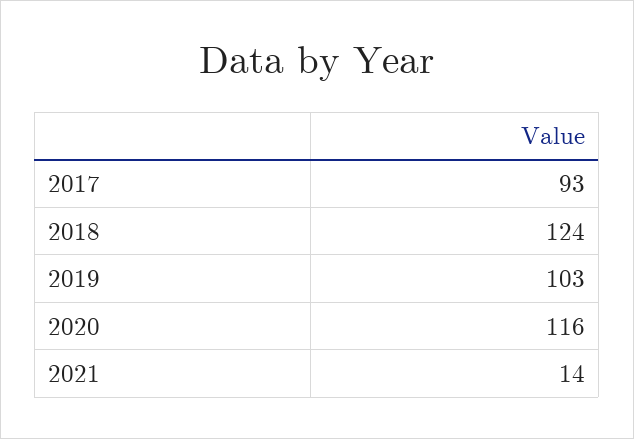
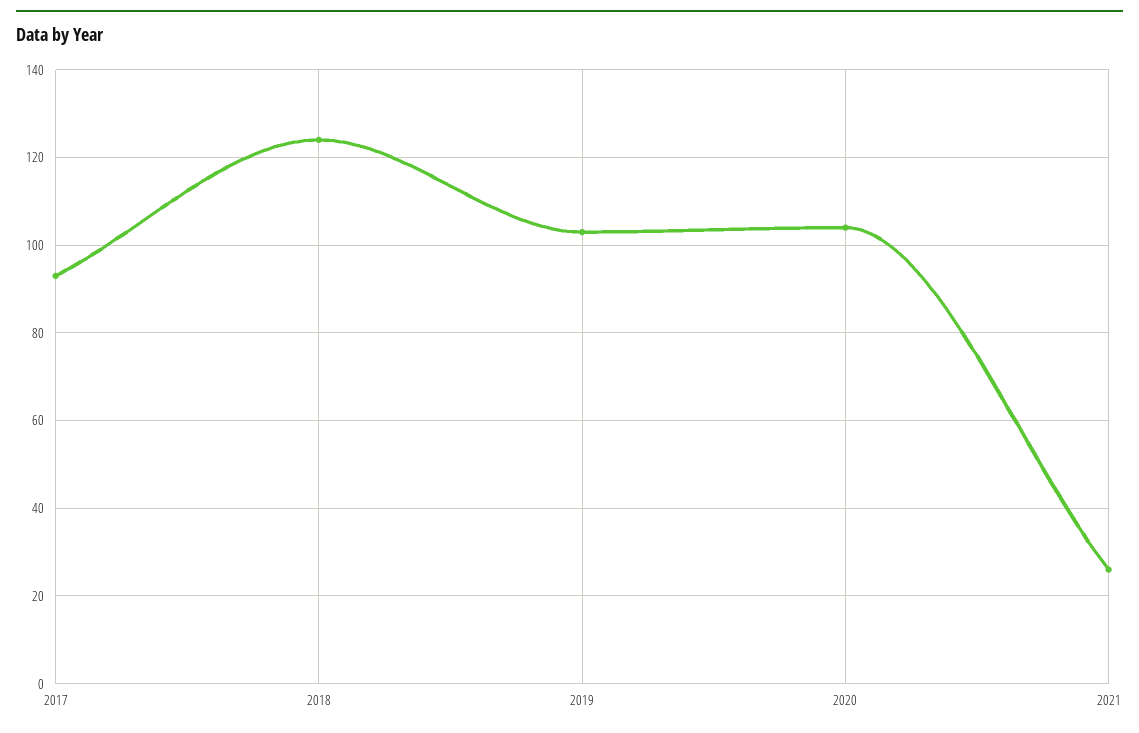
  {
    "2017": 93,
    "2018": 124,
    "2019": 103,
-   "2020": 116,
+   "2020": 105,
-   "2021": 14
+   "2021": 25
  }

